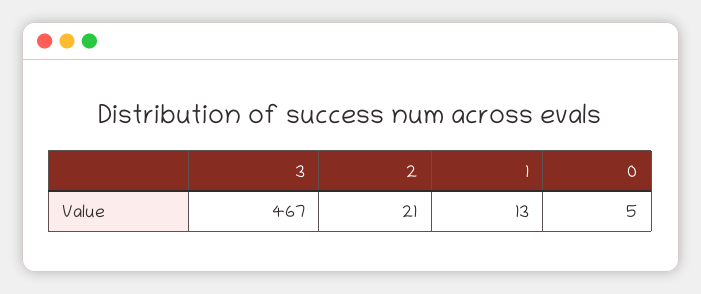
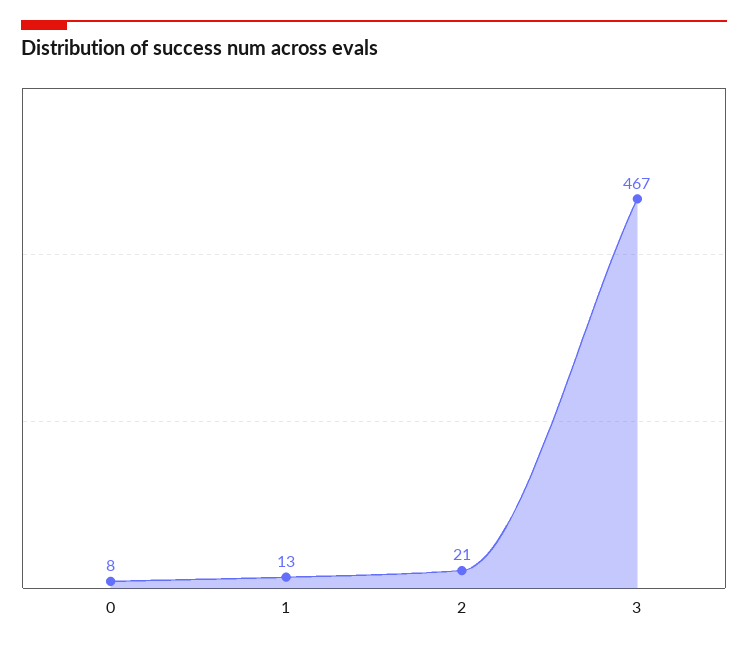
  {
    "3": 467,
    "2": 21,
    "1": 13,
-   "0": 5
+   "0": 8
  }

